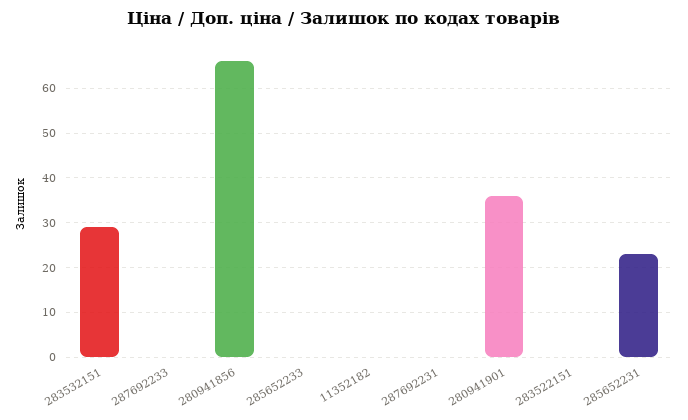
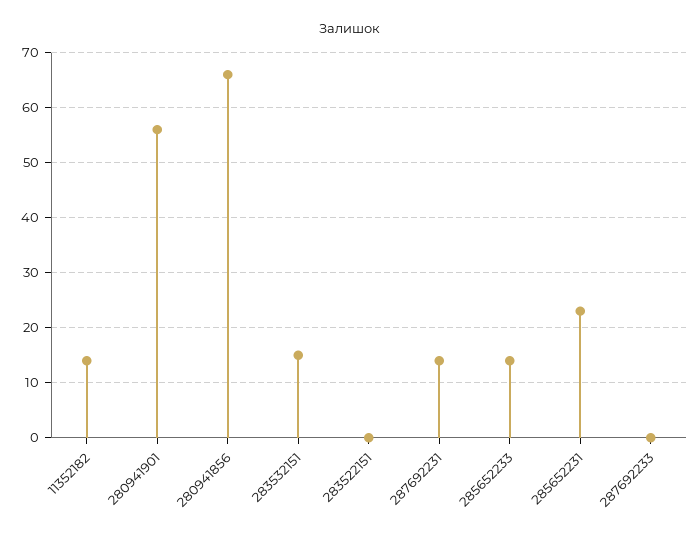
  {
-   "283532151": 30,
+   "283532151": 15,
    "287692233": 0,
    "280941856": 65,
-   "285652233": 0,
+   "285652233": 15,
-   "11352182": 0,
+   "11352182": 15,
-   "287692231": 0,
+   "287692231": 15,
-   "280941901": 35,
+   "280941901": 55,
    "283522151": 0,
    "285652231": 25
  }

